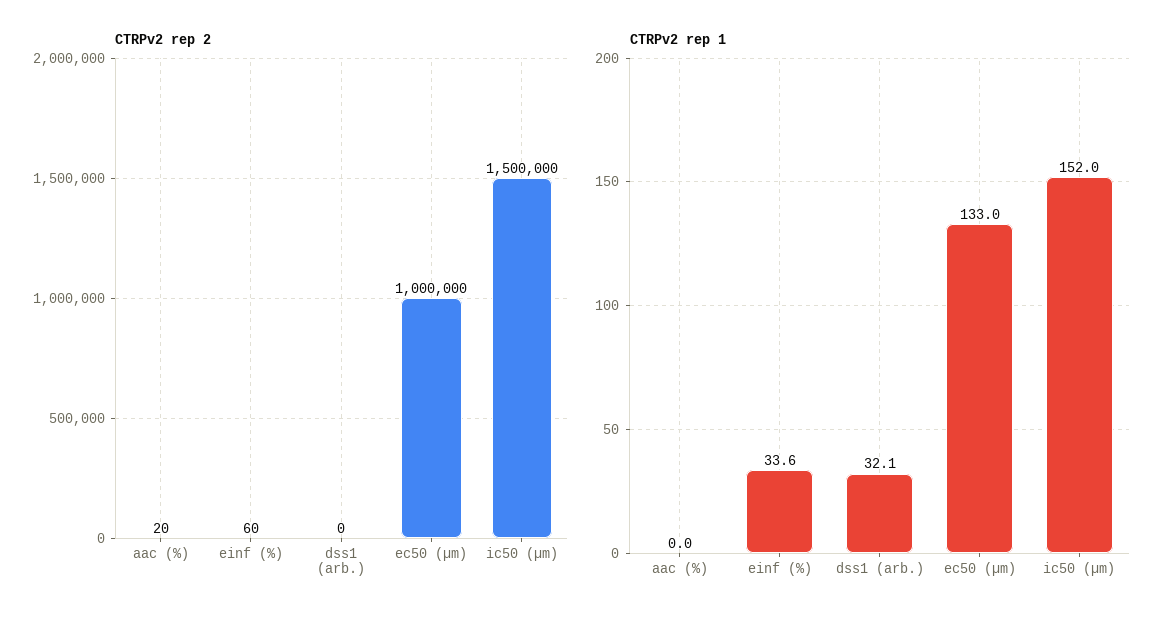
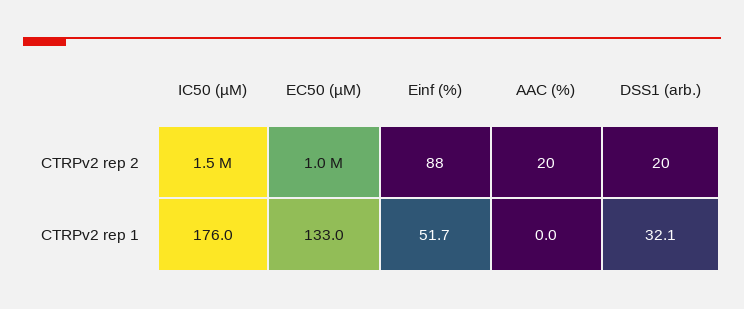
  {
    "CTRPv2 rep 2": {
      "aac (%)": 20,
-     "einf (%)": 60,
+     "einf (%)": 88,
-     "dss1 (arb.)": 0,
+     "dss1 (arb.)": 20,
      "ec50 (µm)": 1000000,
      "ic50 (µm)": 1500000
    },
    "CTRPv2 rep 1": {
      "aac (%)": 0,
-     "einf (%)": 33.6,
+     "einf (%)": 51.7,
      "dss1 (arb.)": 32.1,
      "ec50 (µm)": 133,
-     "ic50 (µm)": 152
+     "ic50 (µm)": 176
    }
  }

